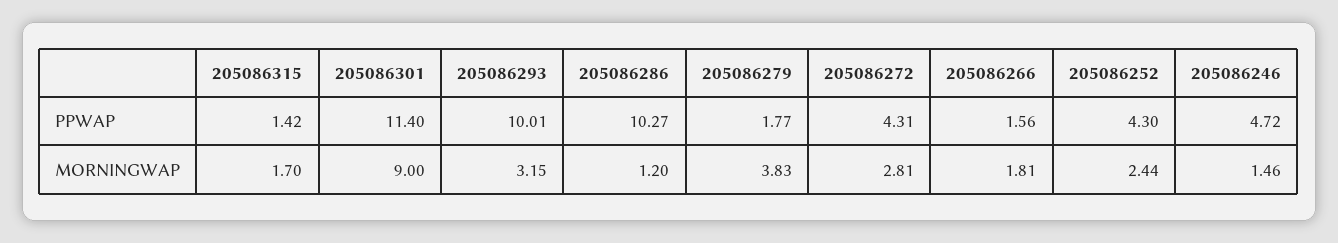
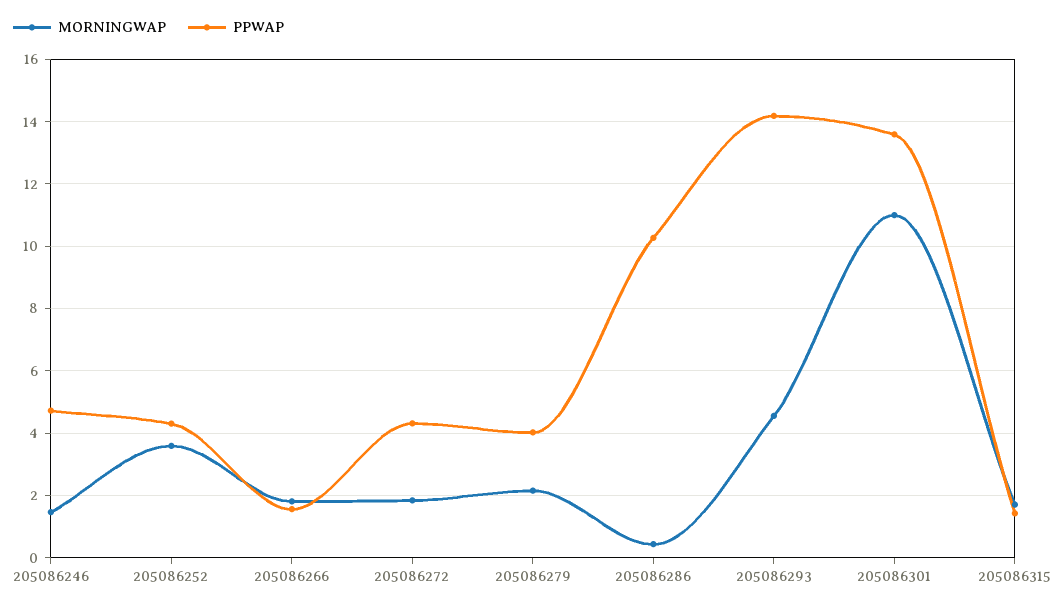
  {
    "PPWAP": {
      "205086315": 1.42,
-     "205086301": 11.4,
+     "205086301": 13.6,
-     "205086293": 10.01,
+     "205086293": 14.2,
      "205086286": 10.27,
-     "205086279": 1.77,
+     "205086279": 4,
      "205086272": 4.31,
      "205086266": 1.56,
      "205086252": 4.3,
      "205086246": 4.72
    },
    "MORNINGWAP": {
      "205086315": 1.7,
-     "205086301": 9,
+     "205086301": 11,
-     "205086293": 3.15,
+     "205086293": 4.6,
-     "205086286": 1.2,
+     "205086286": 0.4,
-     "205086279": 3.83,
+     "205086279": 2.2,
-     "205086272": 2.81,
+     "205086272": 1.8,
      "205086266": 1.81,
-     "205086252": 2.44,
+     "205086252": 3.6,
      "205086246": 1.46
    }
  }

